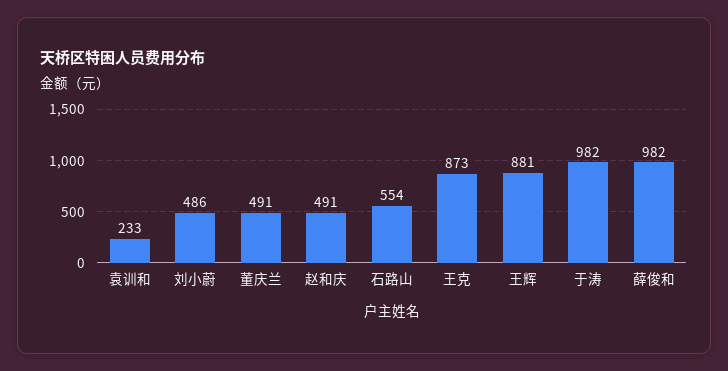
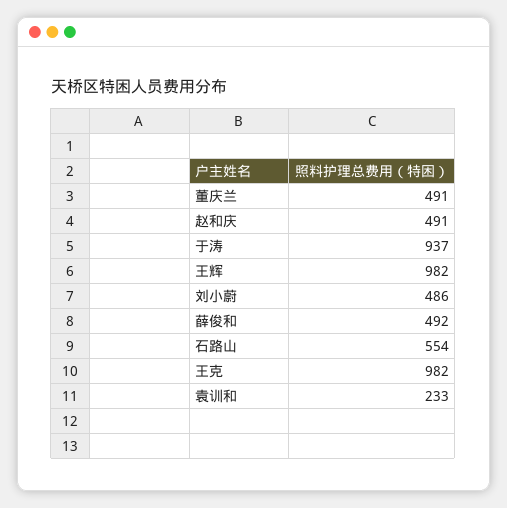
  {
    "袁训和": 233,
    "刘小蔚": 486,
    "董庆兰": 491,
    "赵和庆": 491,
    "石路山": 554,
-   "王克": 873,
+   "王克": 982,
-   "王辉": 881,
+   "王辉": 982,
-   "于涛": 982,
+   "于涛": 937,
-   "薛俊和": 982
+   "薛俊和": 492
  }

